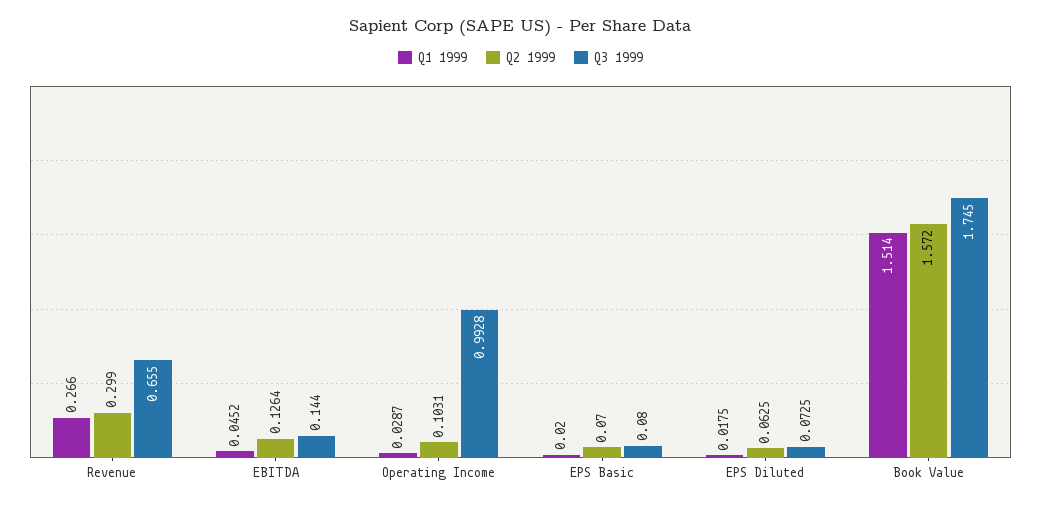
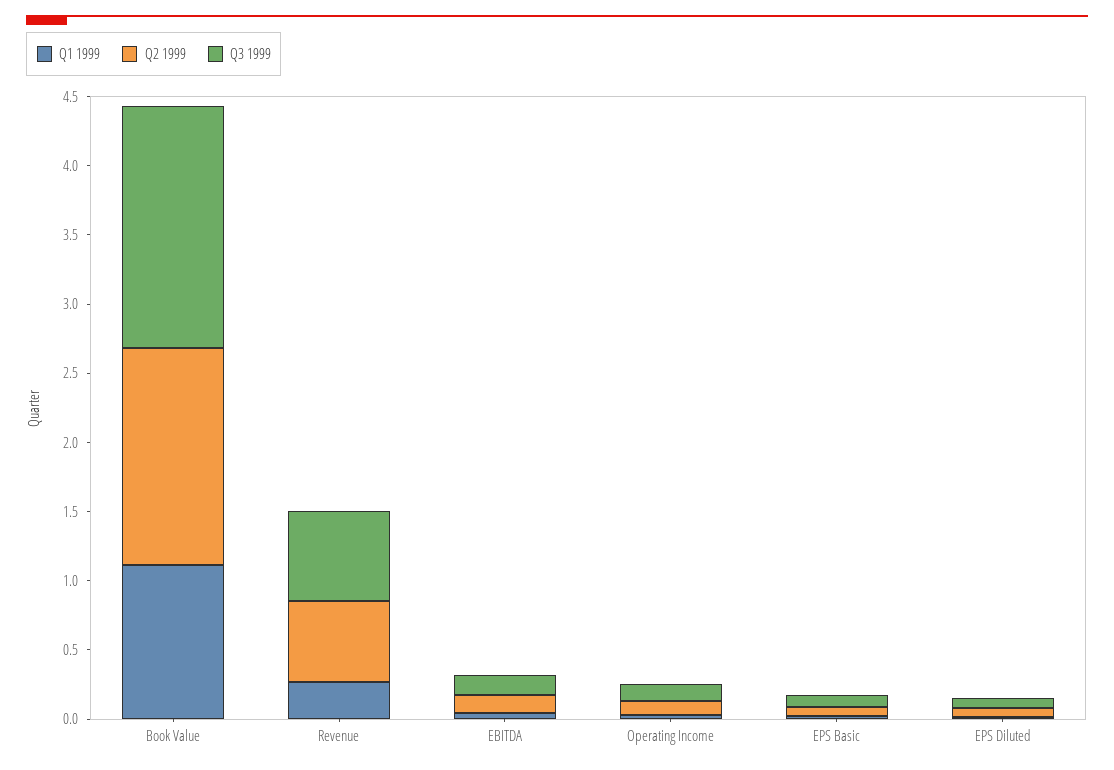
  {
    "Q1 1999": {
      "Revenue": 0.266,
      "EBITDA": 0.0452,
      "Operating Income": 0.0287,
      "EPS Basic": 0.02,
      "EPS Diluted": 0.0175,
-     "Book Value": 1.514
+     "Book Value": 1.1
    },
    "Q2 1999": {
-     "Revenue": 0.299,
+     "Revenue": 0.6,
      "EBITDA": 0.1264,
      "Operating Income": 0.1031,
      "EPS Basic": 0.07,
      "EPS Diluted": 0.0625,
      "Book Value": 1.572
    },
    "Q3 1999": {
      "Revenue": 0.655,
      "EBITDA": 0.144,
-     "Operating Income": 0.9928,
+     "Operating Income": 0.1,
      "EPS Basic": 0.08,
      "EPS Diluted": 0.0725,
      "Book Value": 1.745
    }
  }

